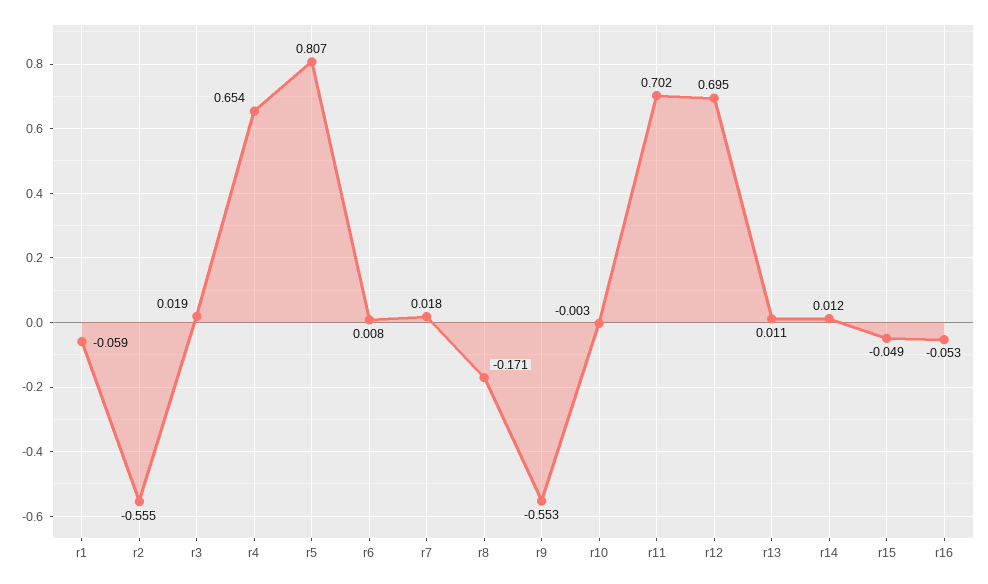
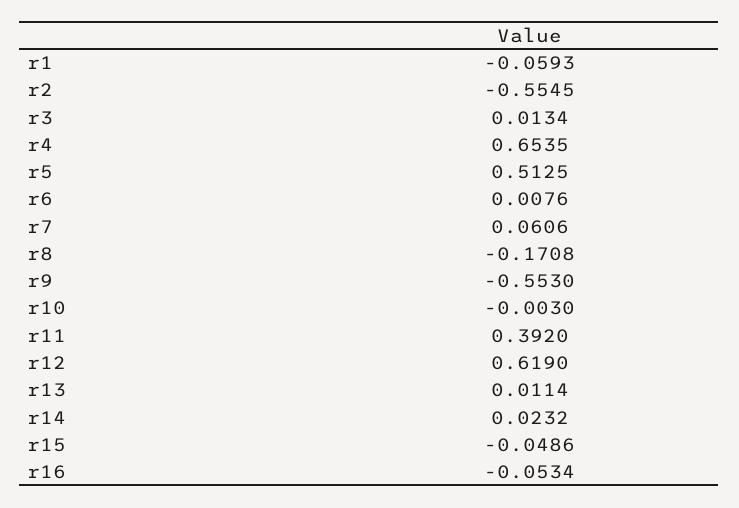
  {
    "r1": -0.0593,
    "r2": -0.5545,
-   "r3": 0.019,
+   "r3": 0.0134,
    "r4": 0.6535,
-   "r5": 0.807,
+   "r5": 0.5125,
    "r6": 0.0076,
-   "r7": 0.018,
+   "r7": 0.0606,
    "r8": -0.1708,
    "r9": -0.553,
    "r10": -0.003,
-   "r11": 0.702,
+   "r11": 0.392,
-   "r12": 0.695,
+   "r12": 0.619,
    "r13": 0.0114,
-   "r14": 0.012,
+   "r14": 0.0232,
    "r15": -0.0486,
    "r16": -0.0534
  }

